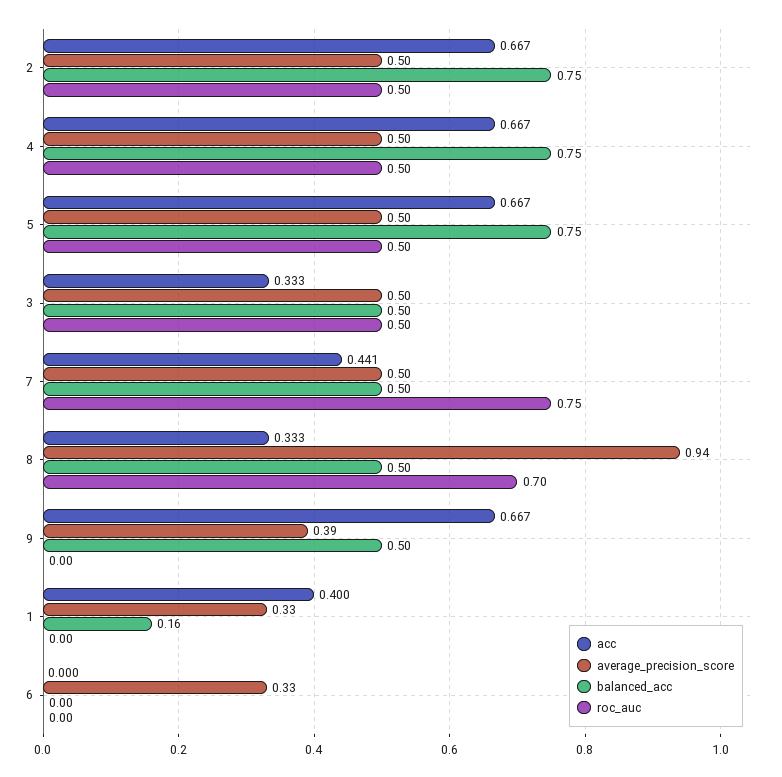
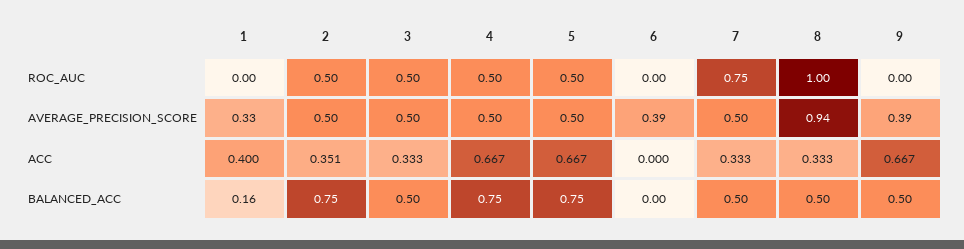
  {
    "acc": {
-     "2": 0.667,
+     "2": 0.351,
      "4": 0.667,
      "5": 0.667,
      "3": 0.333,
-     "7": 0.441,
+     "7": 0.333,
      "8": 0.333,
      "9": 0.667,
      "1": 0.4,
      "6": 0
    },
    "average_precision_score": {
      "2": 0.5,
      "4": 0.5,
      "5": 0.5,
      "3": 0.5,
      "7": 0.5,
      "8": 0.94,
      "9": 0.39,
      "1": 0.33,
-     "6": 0.33
+     "6": 0.39
    },
    "balanced_acc": {
      "2": 0.75,
      "4": 0.75,
      "5": 0.75,
      "3": 0.5,
      "7": 0.5,
      "8": 0.5,
      "9": 0.5,
      "1": 0.16,
      "6": 0
    },
    "roc_auc": {
      "2": 0.5,
      "4": 0.5,
      "5": 0.5,
      "3": 0.5,
      "7": 0.75,
-     "8": 0.7,
+     "8": 1,
      "9": 0,
      "1": 0,
      "6": 0
    }
  }

